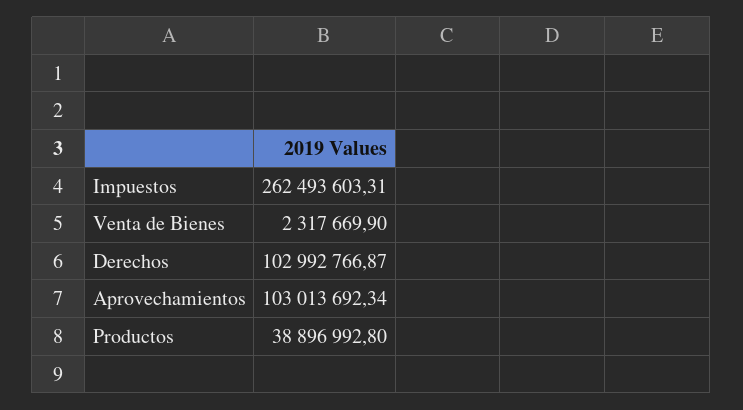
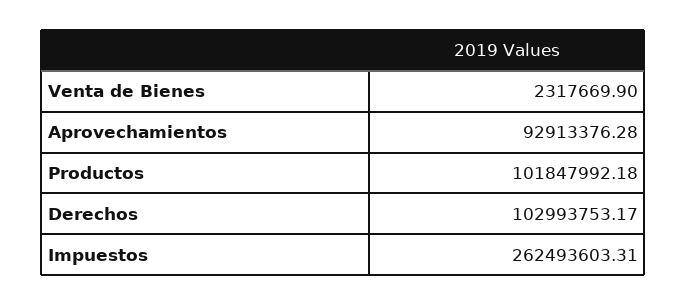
  {
    "Impuestos": 262493603.31,
    "Venta de Bienes": 2317669.9,
-   "Derechos": 102992766.87,
+   "Derechos": 102993753.17,
-   "Aprovechamientos": 103013692.34,
+   "Aprovechamientos": 92913376.28,
-   "Productos": 38896992.8
+   "Productos": 101847992.18
  }

